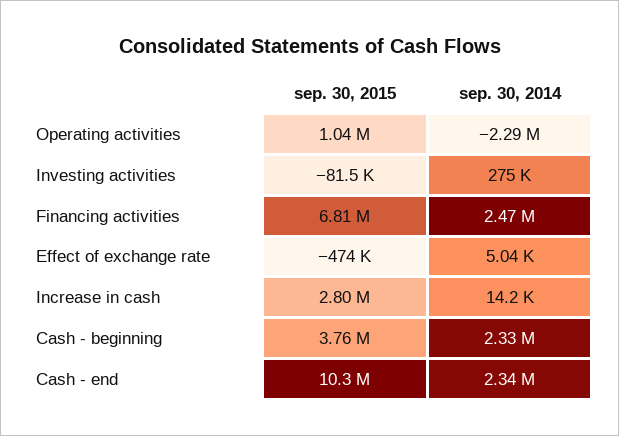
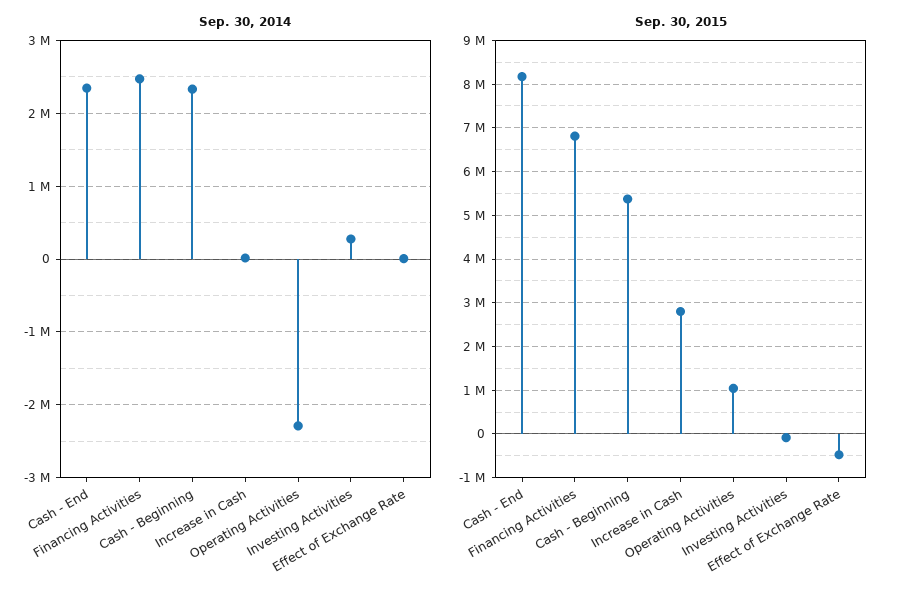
  {
    "sep. 30, 2015": {
      "Operating activities": 1040000,
      "Investing activities": -81500,
      "Financing activities": 6810000,
      "Effect of exchange rate": -474000,
      "Increase in cash": 2800000,
-     "Cash - beginning": 3760000,
+     "Cash - beginning": 5400000,
-     "Cash - end": 10300000
+     "Cash - end": 8200000
    },
    "sep. 30, 2014": {
      "Operating activities": -2290000,
      "Investing activities": 275000,
      "Financing activities": 2470000,
      "Effect of exchange rate": 5040,
      "Increase in cash": 14200,
      "Cash - beginning": 2330000,
      "Cash - end": 2340000
    }
  }

